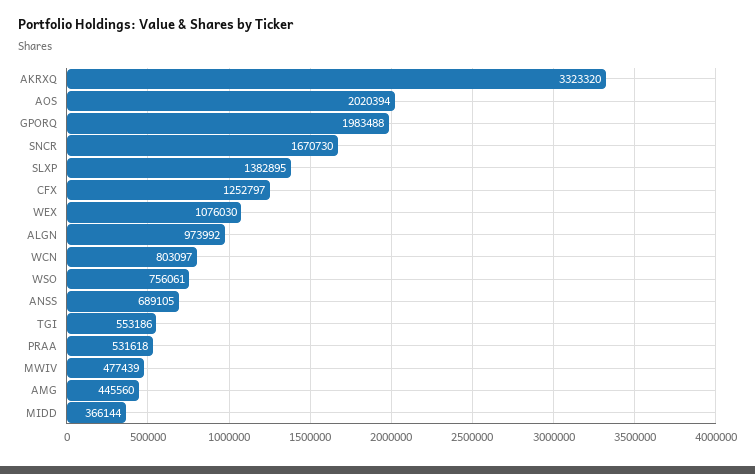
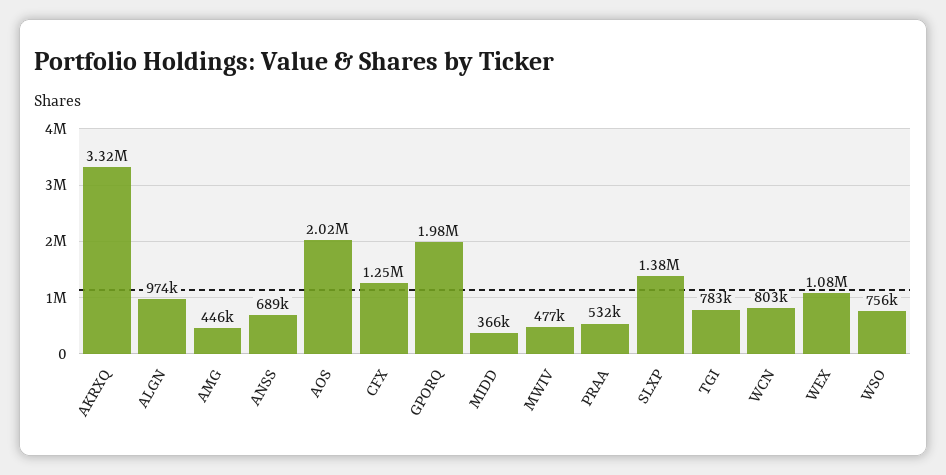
  {
    "AKRXQ": 3323320,
    "AOS": 2020394,
    "GPORQ": 1983488,
-   "SNCR": 1670730,
    "SLXP": 1382895,
    "CFX": 1252797,
    "WEX": 1076030,
    "ALGN": 973992,
    "WCN": 803097,
    "WSO": 756061,
    "ANSS": 689105,
-   "TGI": 553186,
+   "TGI": 783000,
    "PRAA": 531618,
    "MWIV": 477439,
    "AMG": 445560,
    "MIDD": 366144
  }

